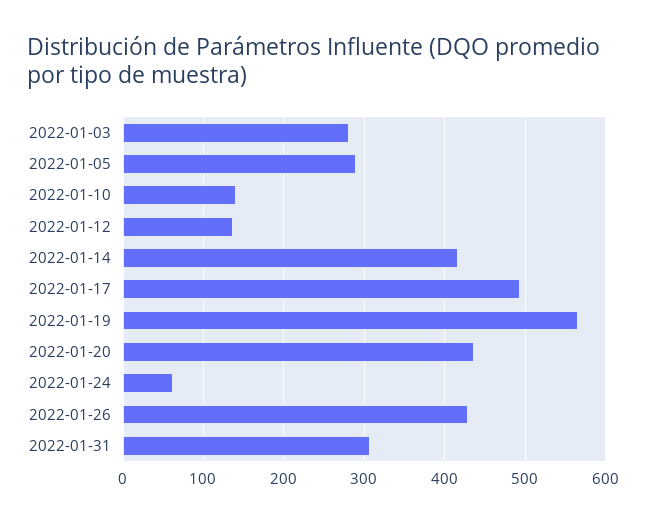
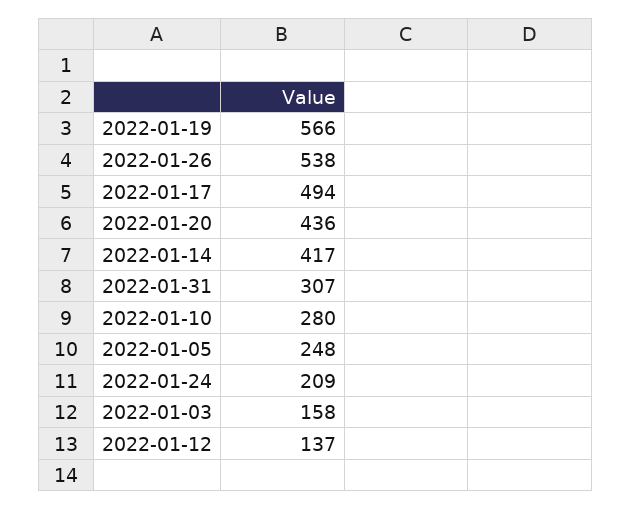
  {
-   "2022-01-03": 280,
+   "2022-01-03": 158,
-   "2022-01-05": 290,
+   "2022-01-05": 248,
-   "2022-01-10": 140,
+   "2022-01-10": 280,
    "2022-01-12": 137,
    "2022-01-14": 417,
    "2022-01-17": 494,
    "2022-01-19": 566,
    "2022-01-20": 436,
-   "2022-01-24": 60,
+   "2022-01-24": 209,
-   "2022-01-26": 430,
+   "2022-01-26": 538,
    "2022-01-31": 307
  }

